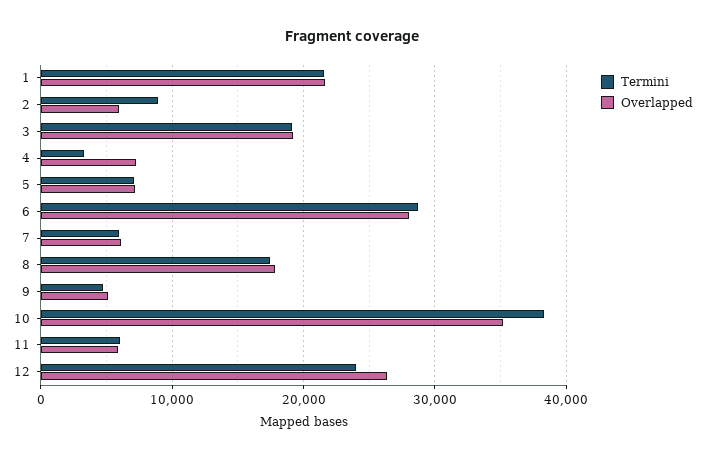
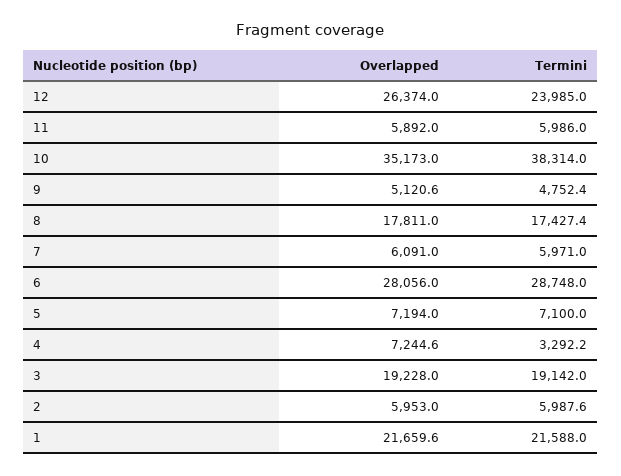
  {
    "Termini": {
      "1": 21588,
-     "2": 9000,
+     "2": 5987.6,
      "3": 19142,
      "4": 3292.2,
      "5": 7100,
      "6": 28748,
      "7": 5971,
      "8": 17427.4,
      "9": 4752.4,
      "10": 38314,
      "11": 5986,
      "12": 23985
    },
    "Overlapped": {
      "1": 21659.6,
      "2": 5953,
      "3": 19228,
      "4": 7244.6,
      "5": 7194,
      "6": 28056,
      "7": 6091,
      "8": 17811,
      "9": 5120.6,
      "10": 35173,
      "11": 5892,
      "12": 26374
    }
  }

